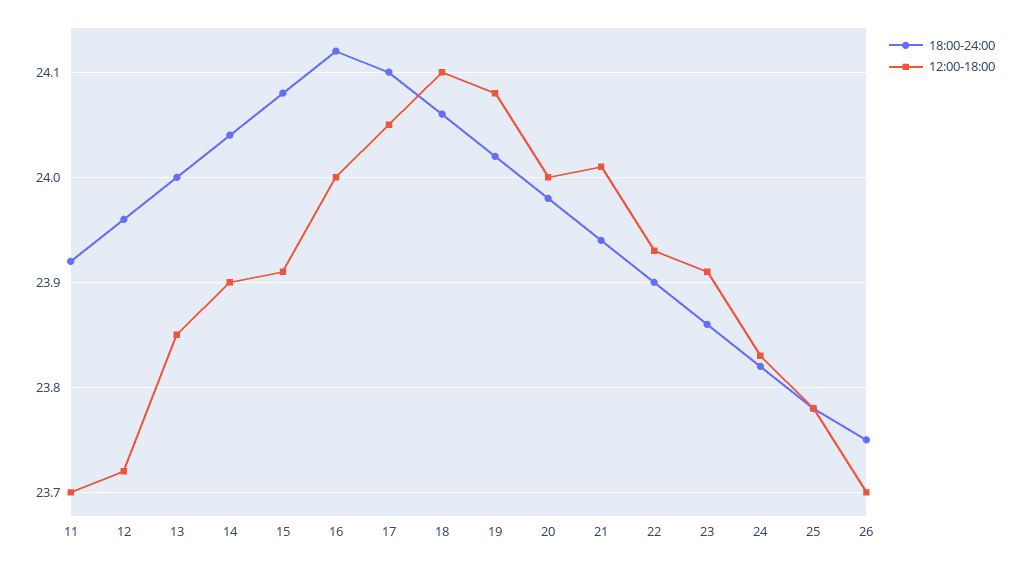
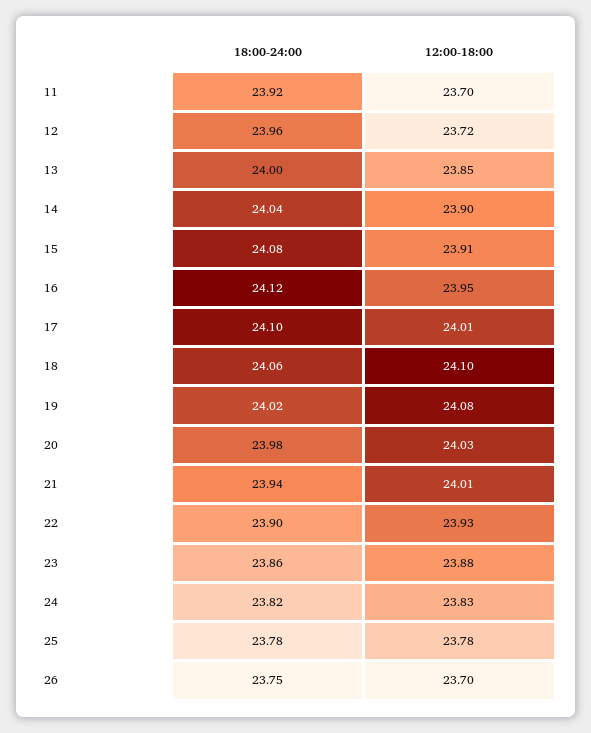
  {
    "18:00-24:00": {
      "11": 23.92,
      "12": 23.96,
      "13": 24,
      "14": 24.04,
      "15": 24.08,
      "16": 24.12,
      "17": 24.1,
      "18": 24.06,
      "19": 24.02,
      "20": 23.98,
      "21": 23.94,
      "22": 23.9,
      "23": 23.86,
      "24": 23.82,
      "25": 23.78,
      "26": 23.75
    },
    "12:00-18:00": {
      "11": 23.7,
      "12": 23.72,
      "13": 23.85,
      "14": 23.9,
      "15": 23.91,
-     "16": 24,
+     "16": 23.95,
-     "17": 24.05,
+     "17": 24.01,
      "18": 24.1,
      "19": 24.08,
-     "20": 24,
+     "20": 24.03,
      "21": 24.01,
      "22": 23.93,
-     "23": 23.91,
+     "23": 23.88,
      "24": 23.83,
      "25": 23.78,
      "26": 23.7
    }
  }

